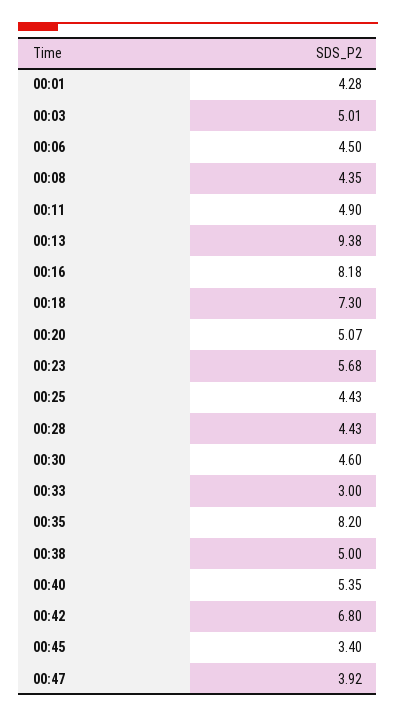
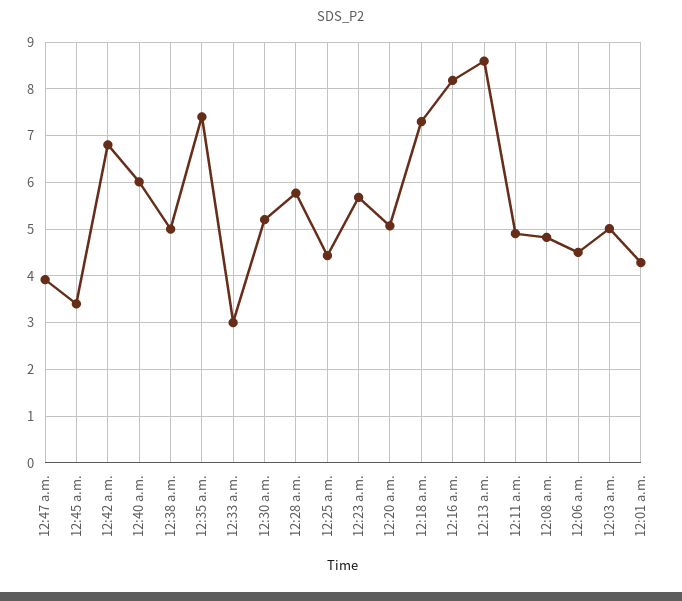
  {
    "00:01": 4.28,
    "00:03": 5.01,
    "00:06": 4.5,
-   "00:08": 4.35,
+   "00:08": 4.8,
    "00:11": 4.9,
-   "00:13": 9.38,
+   "00:13": 8.6,
    "00:16": 8.18,
    "00:18": 7.3,
    "00:20": 5.07,
    "00:23": 5.68,
    "00:25": 4.43,
-   "00:28": 4.43,
+   "00:28": 5.8,
-   "00:30": 4.6,
+   "00:30": 5.2,
    "00:33": 3,
-   "00:35": 8.2,
+   "00:35": 7.4,
    "00:38": 5,
-   "00:40": 5.35,
+   "00:40": 6,
    "00:42": 6.8,
    "00:45": 3.4,
    "00:47": 3.92
  }

